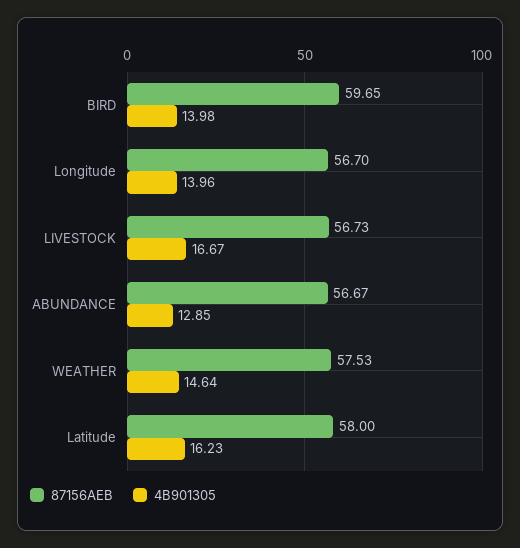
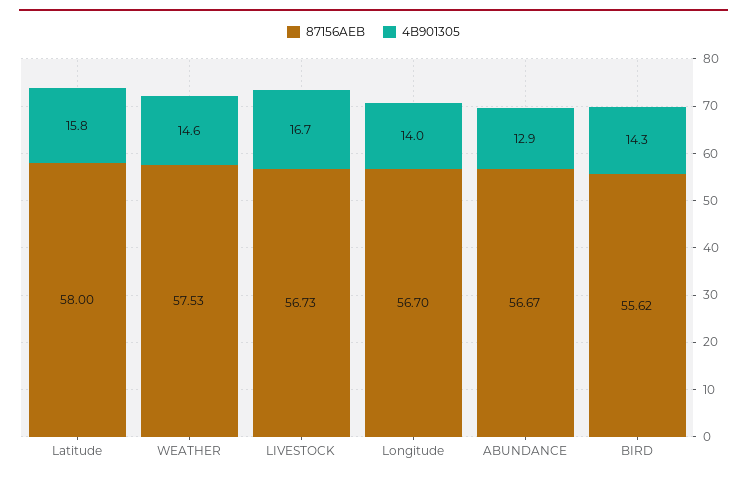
  {
    "87156AEB": {
-     "BIRD": 59.65,
+     "BIRD": 55.62,
      "Longitude": 56.7,
      "LIVESTOCK": 56.73,
      "ABUNDANCE": 56.67,
      "WEATHER": 57.53,
      "Latitude": 58
    },
    "4B901305": {
-     "BIRD": 13.98,
+     "BIRD": 14.3,
      "Longitude": 13.96,
      "LIVESTOCK": 16.67,
      "ABUNDANCE": 12.85,
      "WEATHER": 14.64,
-     "Latitude": 16.23
+     "Latitude": 15.8
    }
  }

